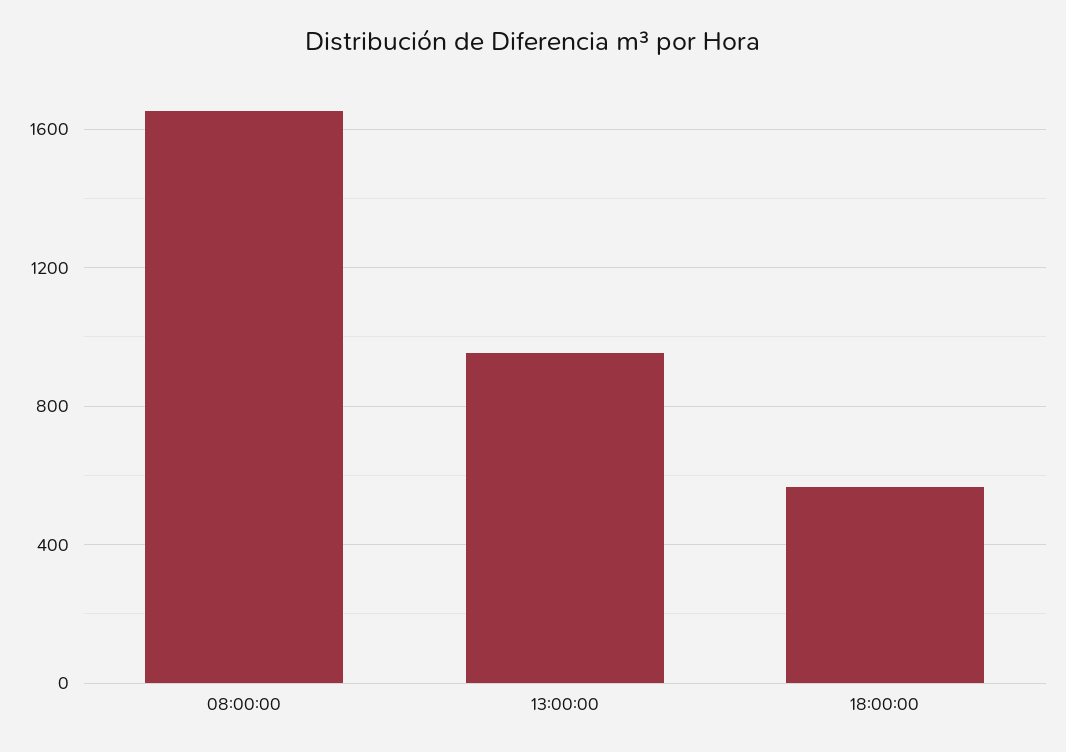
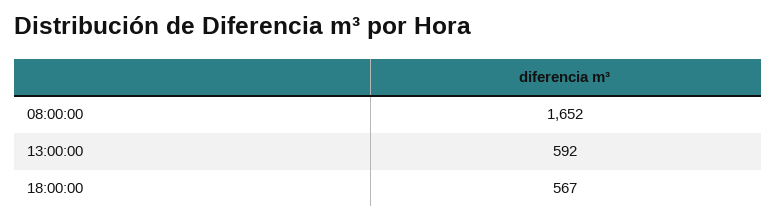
  {
    "08:00:00": 1652,
-   "13:00:00": 950,
+   "13:00:00": 592,
    "18:00:00": 567
  }

